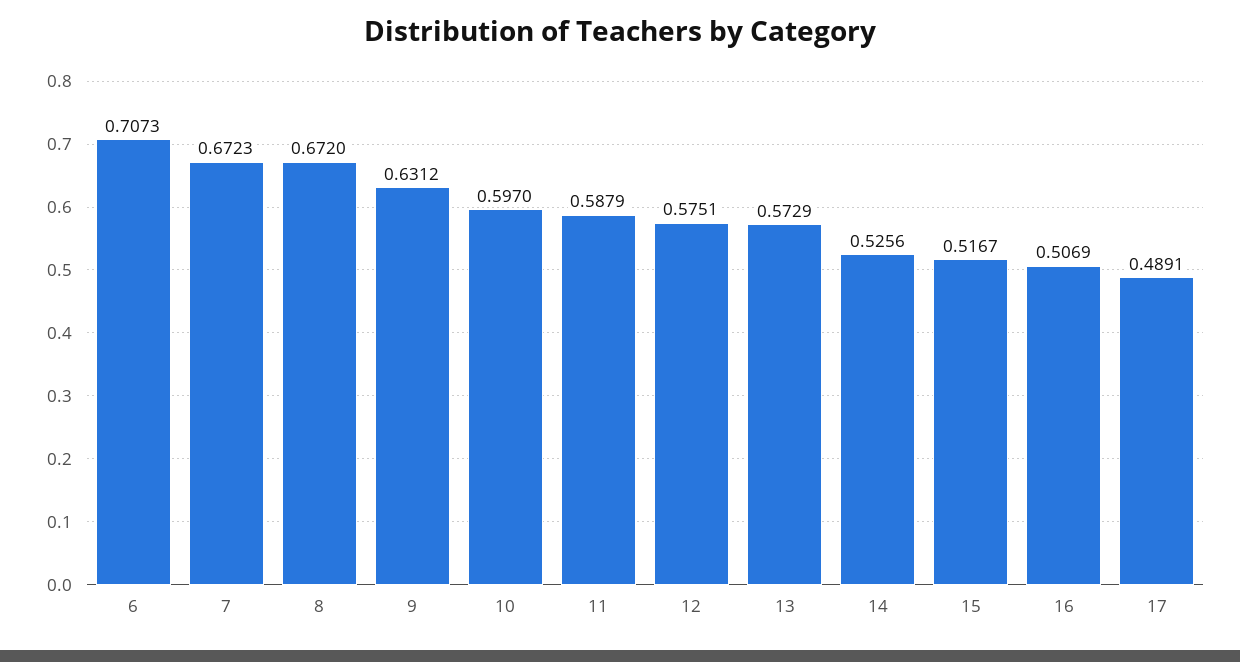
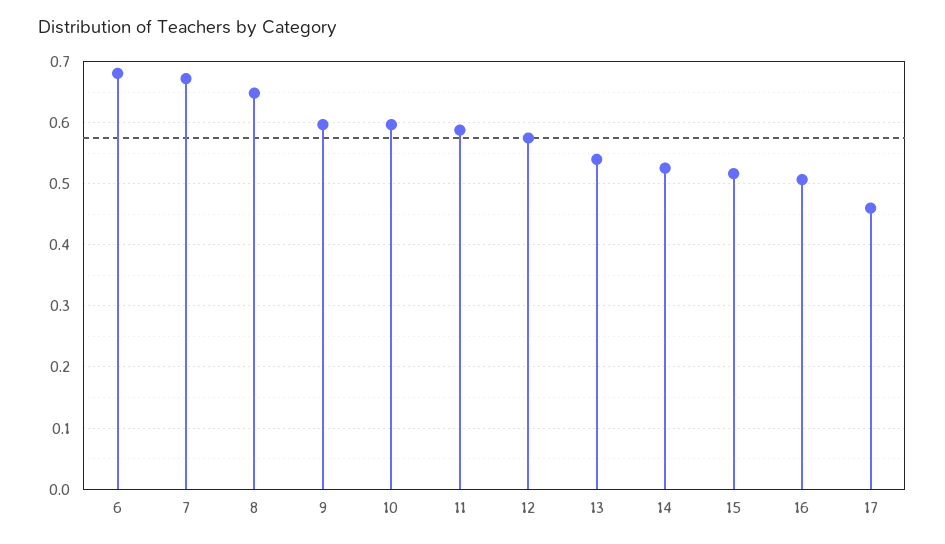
  {
-   "6": 0.7073,
+   "6": 0.68,
    "7": 0.6723,
-   "8": 0.672,
+   "8": 0.65,
-   "9": 0.6312,
+   "9": 0.6,
    "10": 0.597,
    "11": 0.5879,
    "12": 0.5751,
-   "13": 0.5729,
+   "13": 0.54,
    "14": 0.5256,
    "15": 0.5167,
    "16": 0.5069,
-   "17": 0.4891
+   "17": 0.46
  }

